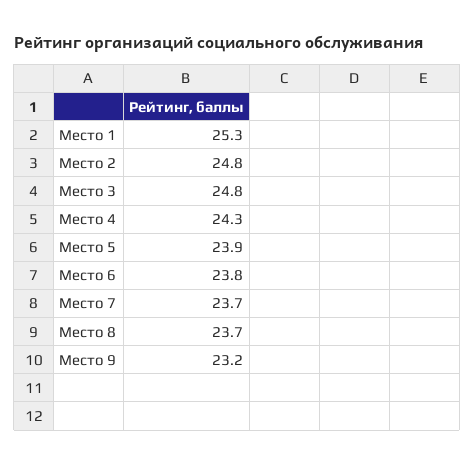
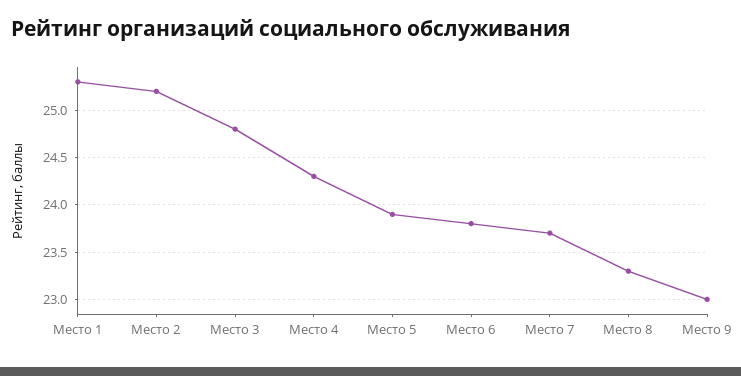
  {
    "Место 1": 25.3,
-   "Место 2": 24.8,
+   "Место 2": 25.2,
    "Место 3": 24.8,
    "Место 4": 24.3,
    "Место 5": 23.9,
    "Место 6": 23.8,
    "Место 7": 23.7,
-   "Место 8": 23.7,
+   "Место 8": 23.3,
-   "Место 9": 23.2
+   "Место 9": 23
  }

